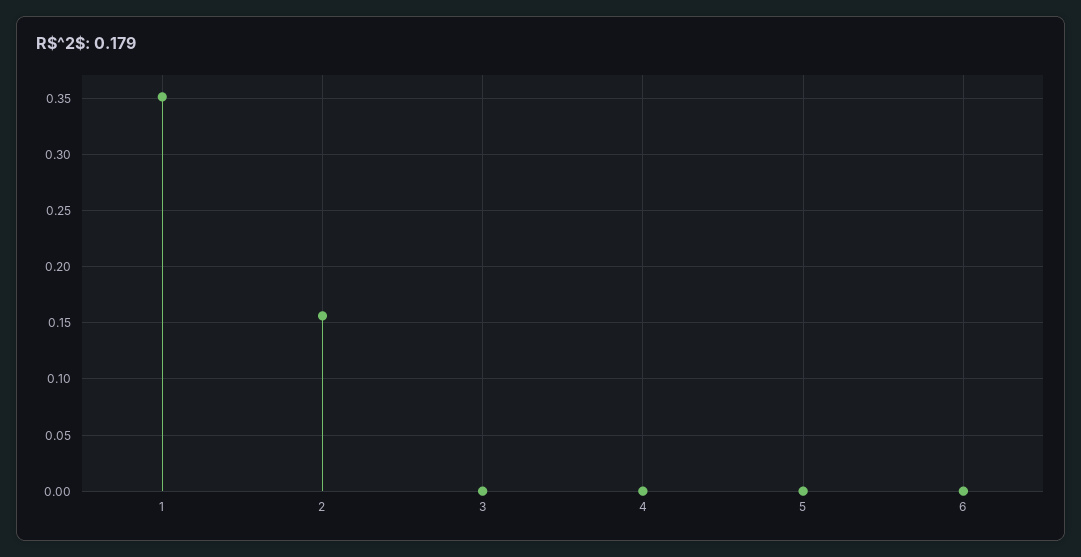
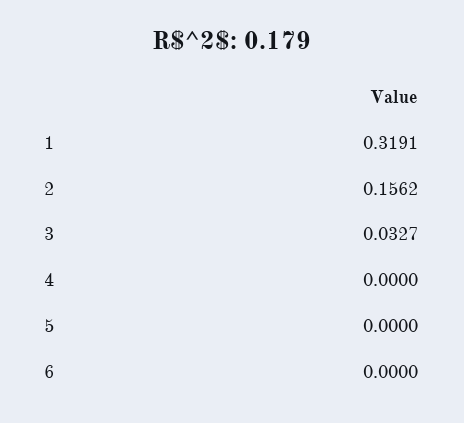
  {
-   "1": 0.35,
+   "1": 0.3191,
    "2": 0.1562,
-   "3": 0,
+   "3": 0.0327,
    "4": 0,
    "5": 0,
    "6": 0
  }

